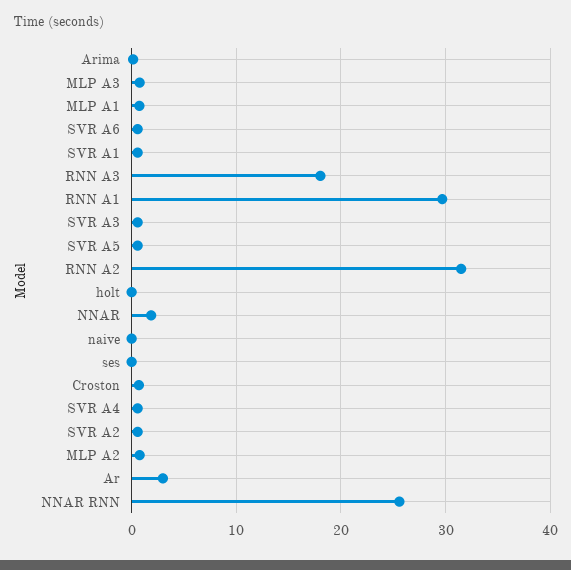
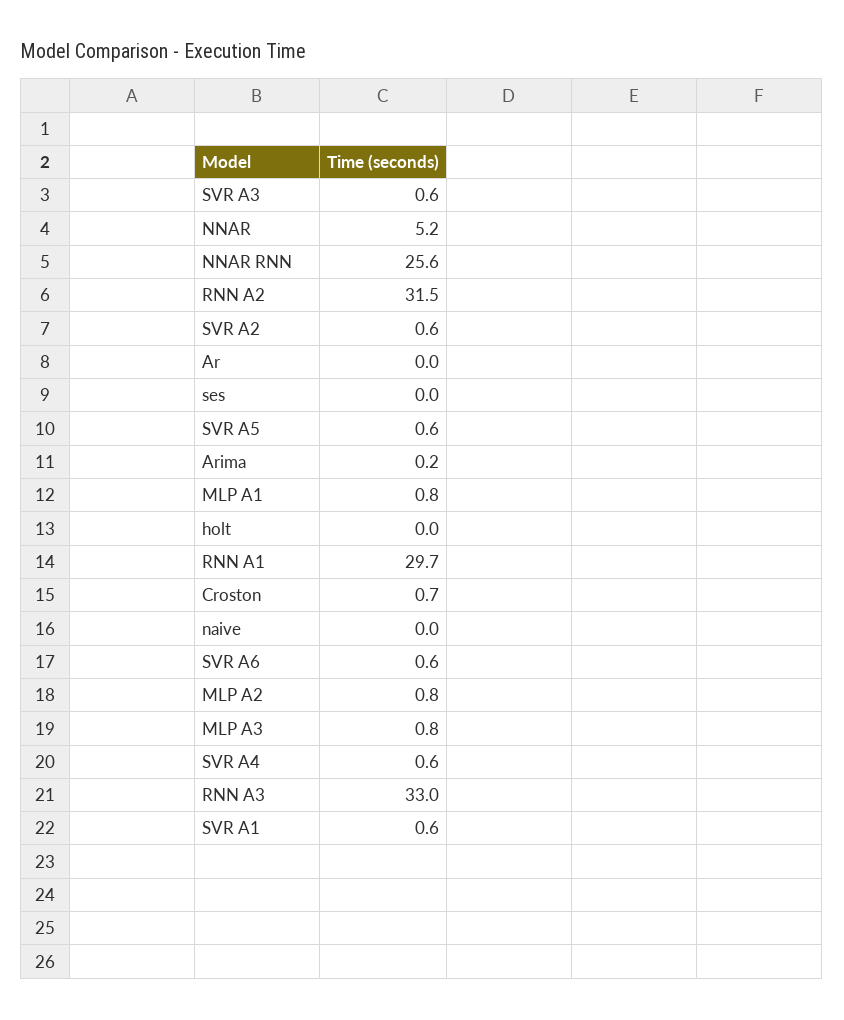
  {
    "Arima": 0.2,
    "MLP A3": 0.8,
    "MLP A1": 0.8,
    "SVR A6": 0.6,
    "SVR A1": 0.6,
-   "RNN A3": 18,
+   "RNN A3": 33,
    "RNN A1": 29.7,
    "SVR A3": 0.6,
    "SVR A5": 0.6,
    "RNN A2": 31.5,
    "holt": 0,
-   "NNAR": 2,
+   "NNAR": 5.2,
    "naive": 0,
    "ses": 0,
    "Croston": 0.7,
    "SVR A4": 0.6,
    "SVR A2": 0.6,
    "MLP A2": 0.8,
-   "Ar": 3,
+   "Ar": 0,
    "NNAR RNN": 25.6
  }

